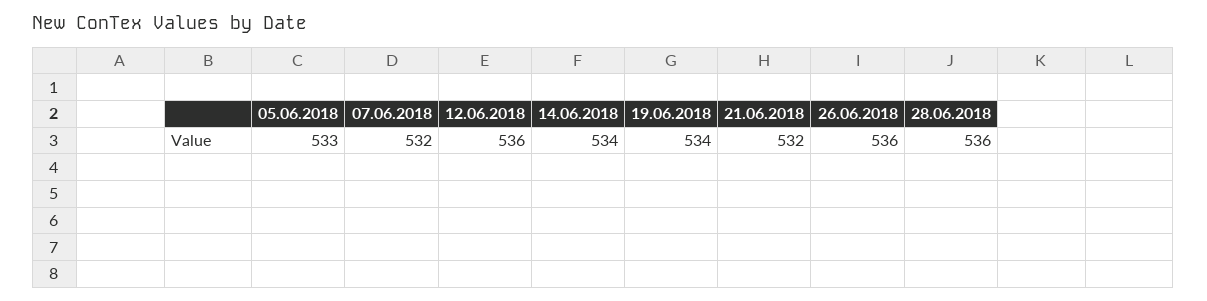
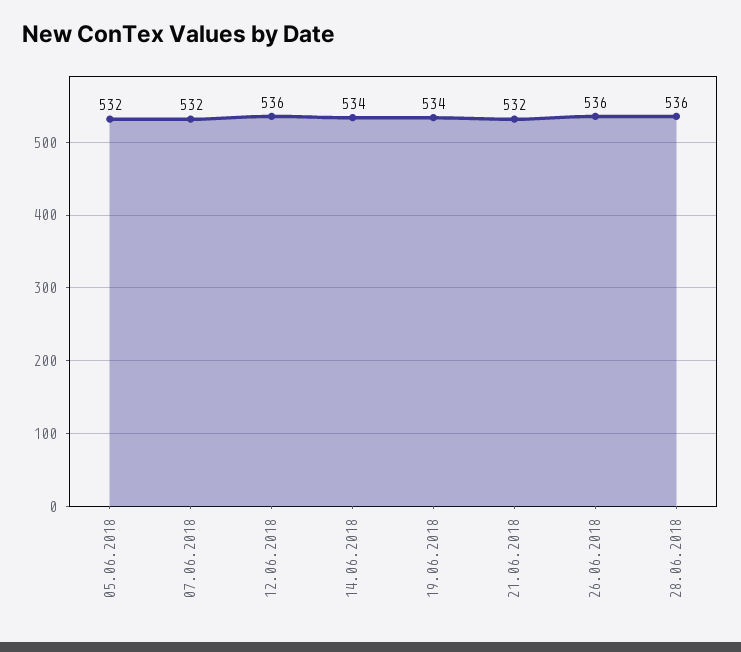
  {
-   "05.06.2018": 533,
+   "05.06.2018": 532,
    "07.06.2018": 532,
    "12.06.2018": 536,
    "14.06.2018": 534,
    "19.06.2018": 534,
    "21.06.2018": 532,
    "26.06.2018": 536,
    "28.06.2018": 536
  }

